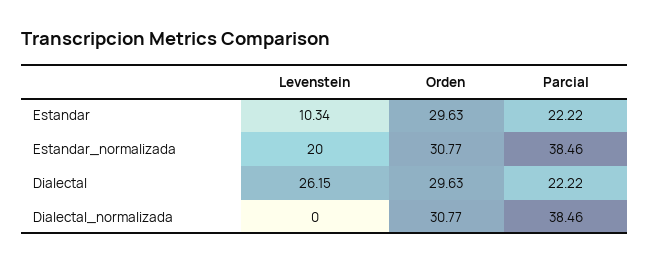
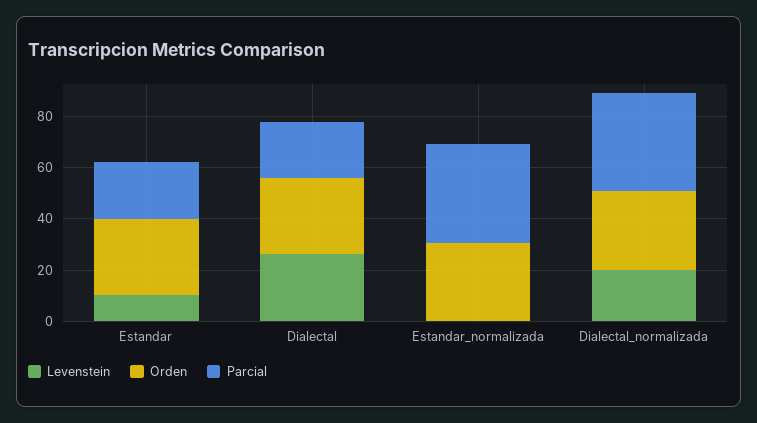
  {
    "Levenstein": {
      "Estandar": 10.34,
-     "Estandar_normalizada": 20,
+     "Estandar_normalizada": 0,
      "Dialectal": 26.15,
-     "Dialectal_normalizada": 0
+     "Dialectal_normalizada": 20
    },
    "Orden": {
      "Estandar": 29.63,
      "Estandar_normalizada": 30.77,
      "Dialectal": 29.63,
      "Dialectal_normalizada": 30.77
    },
    "Parcial": {
      "Estandar": 22.22,
      "Estandar_normalizada": 38.46,
      "Dialectal": 22.22,
      "Dialectal_normalizada": 38.46
    }
  }

